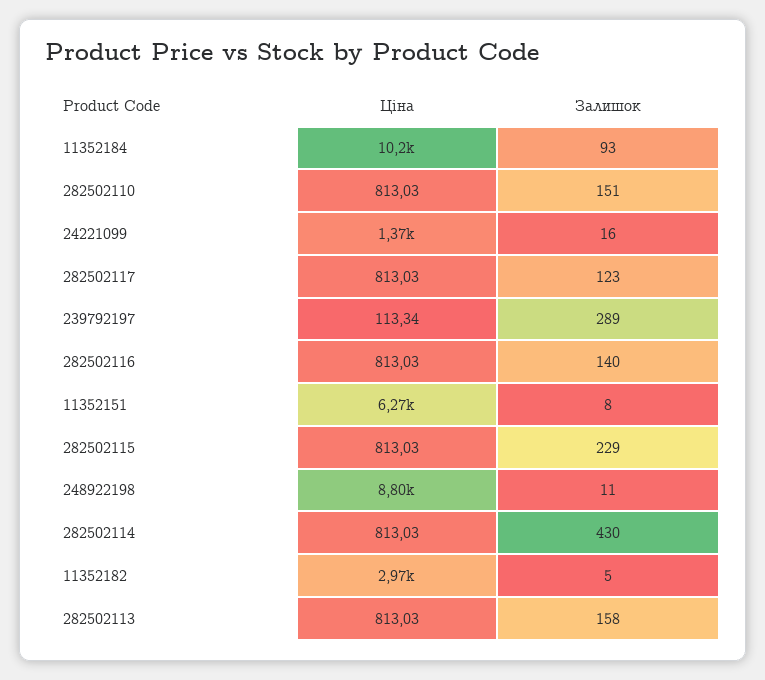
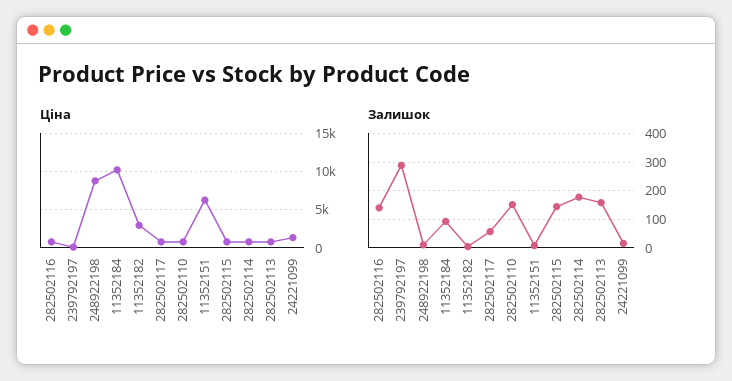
  {
    "Ціна": {
      "11352184": 10200,
      "282502110": 813.03,
      "24221099": 1370,
      "282502117": 813.03,
      "239792197": 113.34,
      "282502116": 813.03,
      "11352151": 6270,
      "282502115": 813.03,
      "248922198": 8800,
      "282502114": 813.03,
      "11352182": 2970,
      "282502113": 813.03
    },
    "Залишок": {
      "11352184": 93,
      "282502110": 151,
      "24221099": 16,
-     "282502117": 123,
+     "282502117": 50,
      "239792197": 289,
      "282502116": 140,
      "11352151": 8,
-     "282502115": 229,
+     "282502115": 150,
      "248922198": 11,
-     "282502114": 430,
+     "282502114": 175,
      "11352182": 5,
      "282502113": 158
    }
  }

